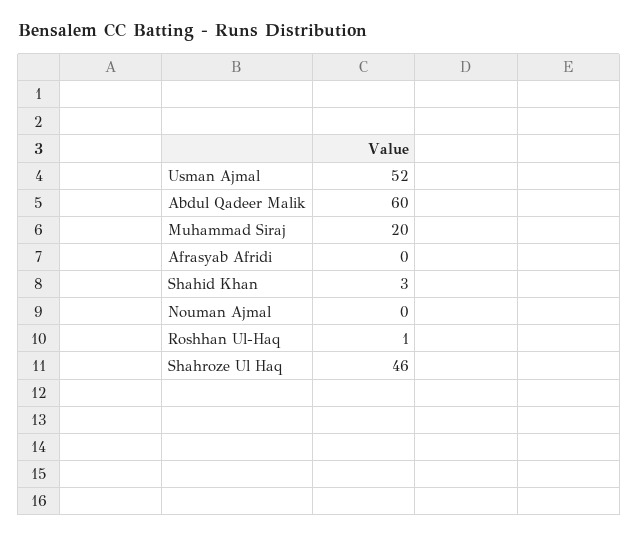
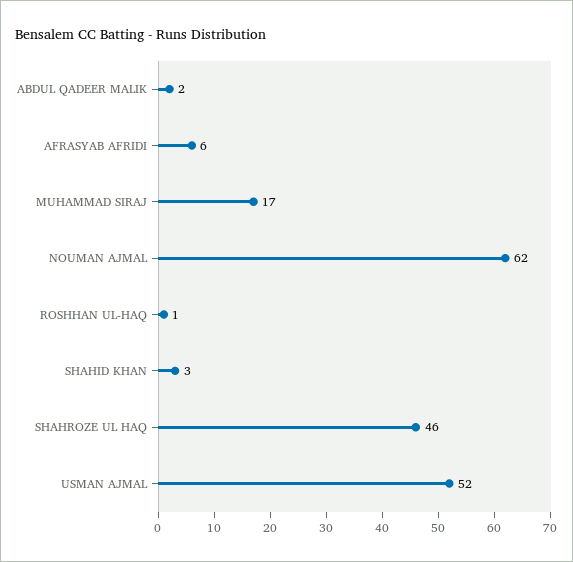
  {
    "Usman Ajmal": 52,
-   "Abdul Qadeer Malik": 60,
+   "Abdul Qadeer Malik": 2,
-   "Muhammad Siraj": 20,
+   "Muhammad Siraj": 17,
-   "Afrasyab Afridi": 0,
+   "Afrasyab Afridi": 6,
    "Shahid Khan": 3,
-   "Nouman Ajmal": 0,
+   "Nouman Ajmal": 62,
    "Roshhan Ul-Haq": 1,
    "Shahroze Ul Haq": 46
  }

